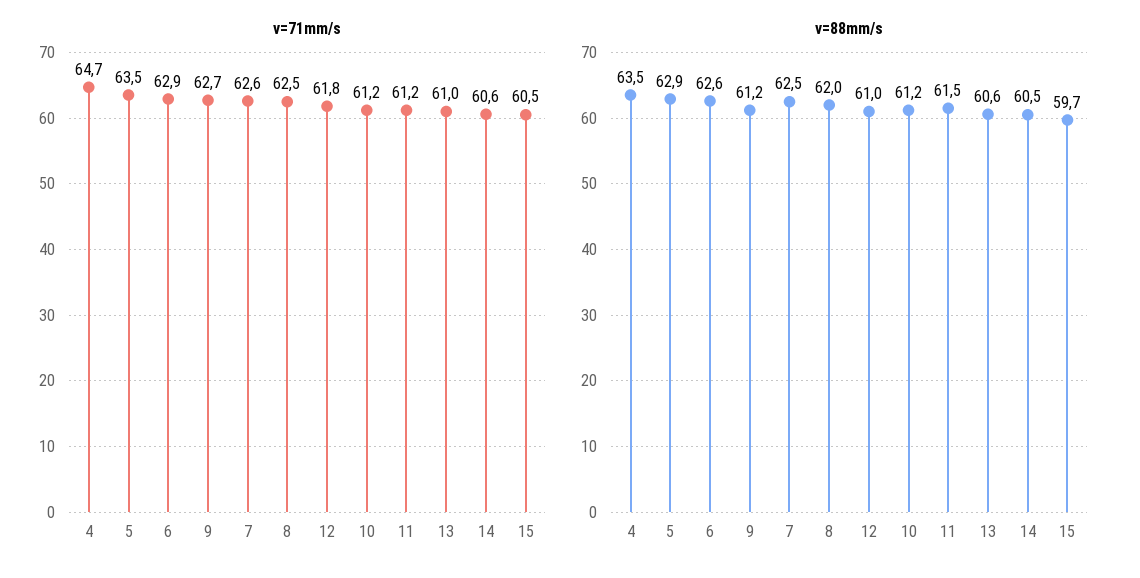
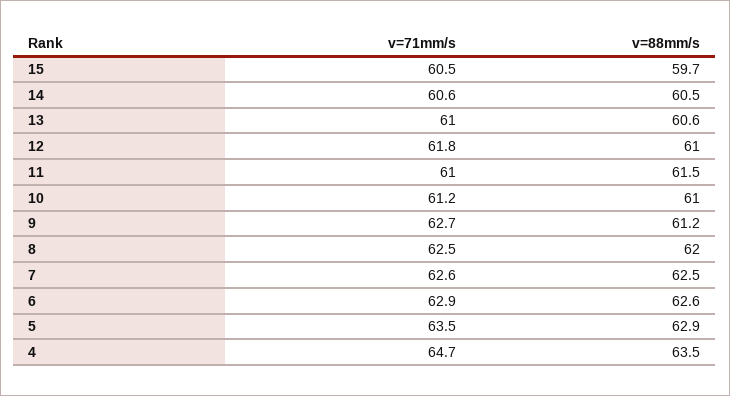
  {
    "v=71mm/s": {
      "4": 64.7,
      "5": 63.5,
      "6": 62.9,
      "9": 62.7,
      "7": 62.6,
      "8": 62.5,
      "12": 61.8,
      "10": 61.2,
-     "11": 61.2,
+     "11": 61,
      "13": 61,
      "14": 60.6,
      "15": 60.5
    },
    "v=88mm/s": {
      "4": 63.5,
      "5": 62.9,
      "6": 62.6,
      "9": 61.2,
      "7": 62.5,
      "8": 62,
      "12": 61,
-     "10": 61.2,
+     "10": 61,
      "11": 61.5,
      "13": 60.6,
      "14": 60.5,
      "15": 59.7
    }
  }

